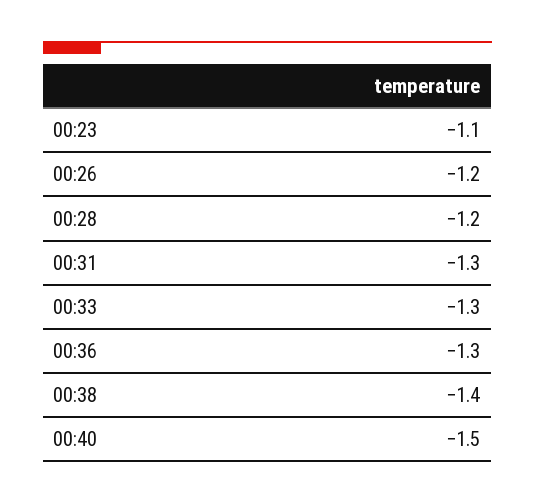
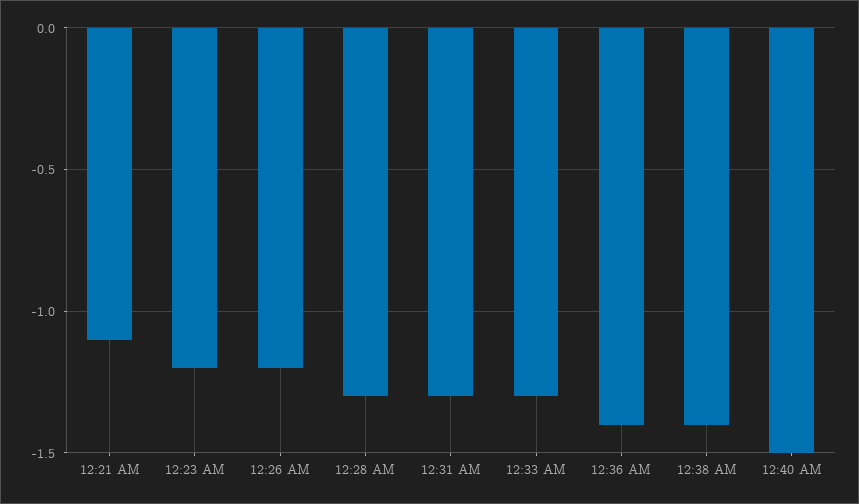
  {
-   "00:23": -1.1,
+   "00:23": -1.2,
    "00:26": -1.2,
-   "00:28": -1.2,
+   "00:28": -1.3,
    "00:31": -1.3,
    "00:33": -1.3,
-   "00:36": -1.3,
+   "00:36": -1.4,
    "00:38": -1.4,
-   "00:40": -1.5
+   "00:40": -1.5,
+   "12:21 AM": -1.1
  }

